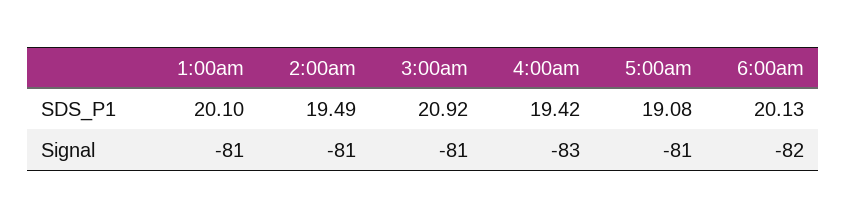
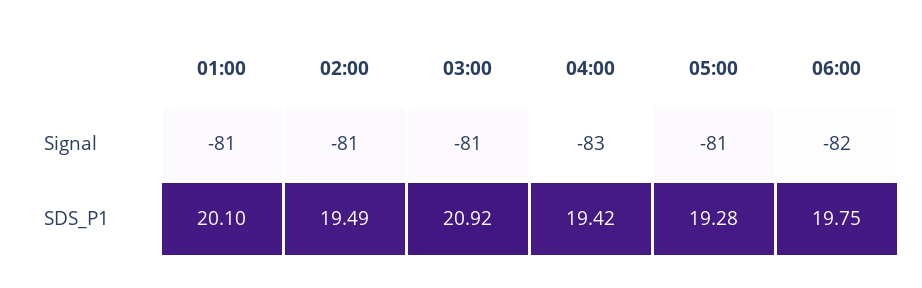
  {
    "1:00am": {
      "SDS_P1": 20.1,
      "Signal": -81
    },
    "2:00am": {
      "SDS_P1": 19.49,
      "Signal": -81
    },
    "3:00am": {
      "SDS_P1": 20.92,
      "Signal": -81
    },
    "4:00am": {
      "SDS_P1": 19.42,
      "Signal": -83
    },
    "5:00am": {
-     "SDS_P1": 19.08,
+     "SDS_P1": 19.28,
      "Signal": -81
    },
    "6:00am": {
-     "SDS_P1": 20.13,
+     "SDS_P1": 19.75,
      "Signal": -82
    }
  }

